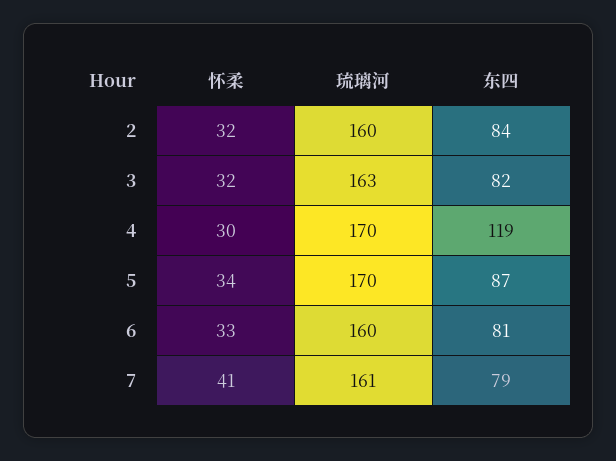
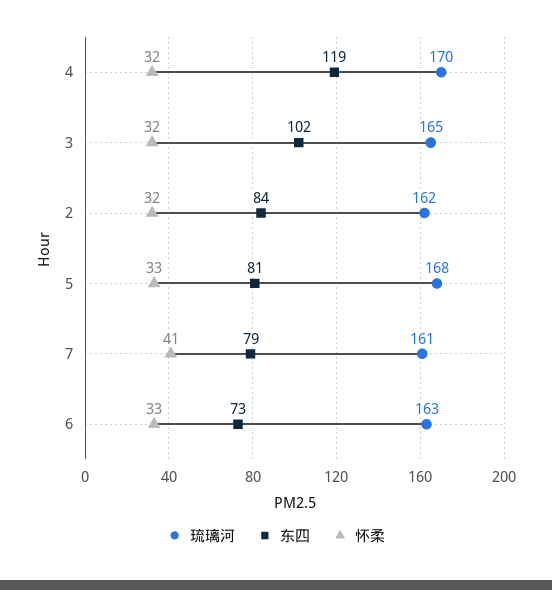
  {
    "怀柔": {
      "2": 32,
      "3": 32,
-     "4": 30,
+     "4": 32,
-     "5": 34,
+     "5": 33,
      "6": 33,
      "7": 41
    },
    "琉璃河": {
-     "2": 160,
+     "2": 162,
-     "3": 163,
+     "3": 165,
      "4": 170,
-     "5": 170,
+     "5": 168,
-     "6": 160,
+     "6": 163,
      "7": 161
    },
    "东四": {
      "2": 84,
-     "3": 82,
+     "3": 102,
      "4": 119,
-     "5": 87,
+     "5": 81,
-     "6": 81,
+     "6": 73,
      "7": 79
    }
  }

